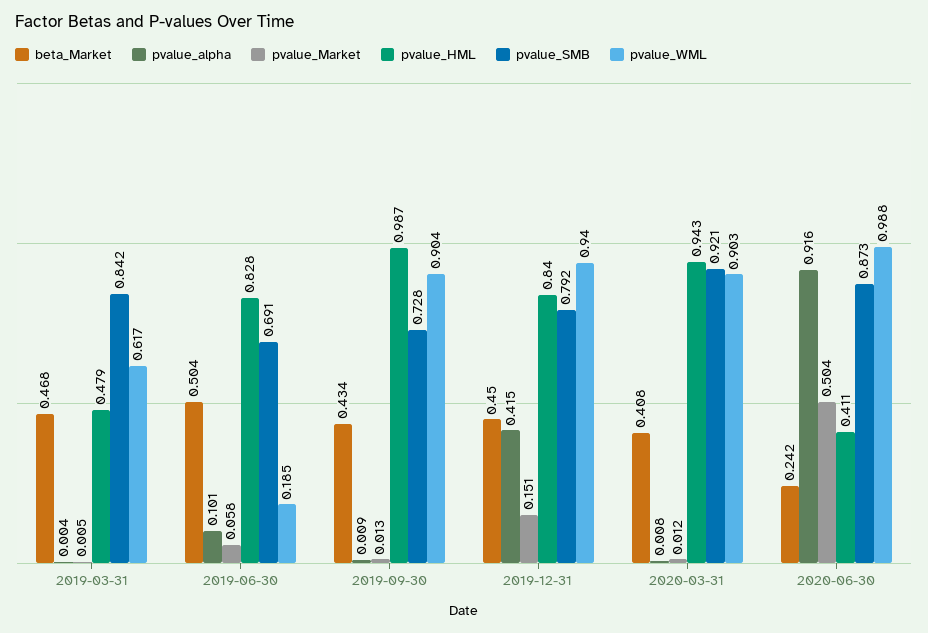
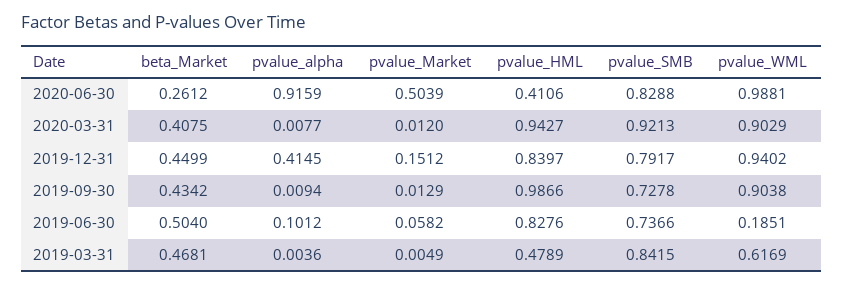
  {
    "beta_Market": {
      "2019-03-31": 0.4681,
      "2019-06-30": 0.504,
      "2019-09-30": 0.4342,
      "2019-12-31": 0.4499,
      "2020-03-31": 0.4075,
-     "2020-06-30": 0.242
+     "2020-06-30": 0.2612
    },
    "pvalue_alpha": {
      "2019-03-31": 0.0036,
      "2019-06-30": 0.1012,
      "2019-09-30": 0.0094,
      "2019-12-31": 0.4145,
      "2020-03-31": 0.0077,
      "2020-06-30": 0.9159
    },
    "pvalue_Market": {
      "2019-03-31": 0.0049,
      "2019-06-30": 0.0582,
      "2019-09-30": 0.0129,
      "2019-12-31": 0.1512,
      "2020-03-31": 0.012,
      "2020-06-30": 0.5039
    },
    "pvalue_HML": {
      "2019-03-31": 0.4789,
      "2019-06-30": 0.8276,
      "2019-09-30": 0.9866,
      "2019-12-31": 0.8397,
      "2020-03-31": 0.9427,
      "2020-06-30": 0.4106
    },
    "pvalue_SMB": {
      "2019-03-31": 0.8415,
-     "2019-06-30": 0.691,
+     "2019-06-30": 0.7366,
      "2019-09-30": 0.7278,
      "2019-12-31": 0.7917,
      "2020-03-31": 0.9213,
-     "2020-06-30": 0.873
+     "2020-06-30": 0.8288
    },
    "pvalue_WML": {
      "2019-03-31": 0.6169,
      "2019-06-30": 0.1851,
      "2019-09-30": 0.9038,
      "2019-12-31": 0.9402,
      "2020-03-31": 0.9029,
      "2020-06-30": 0.9881
    }
  }

